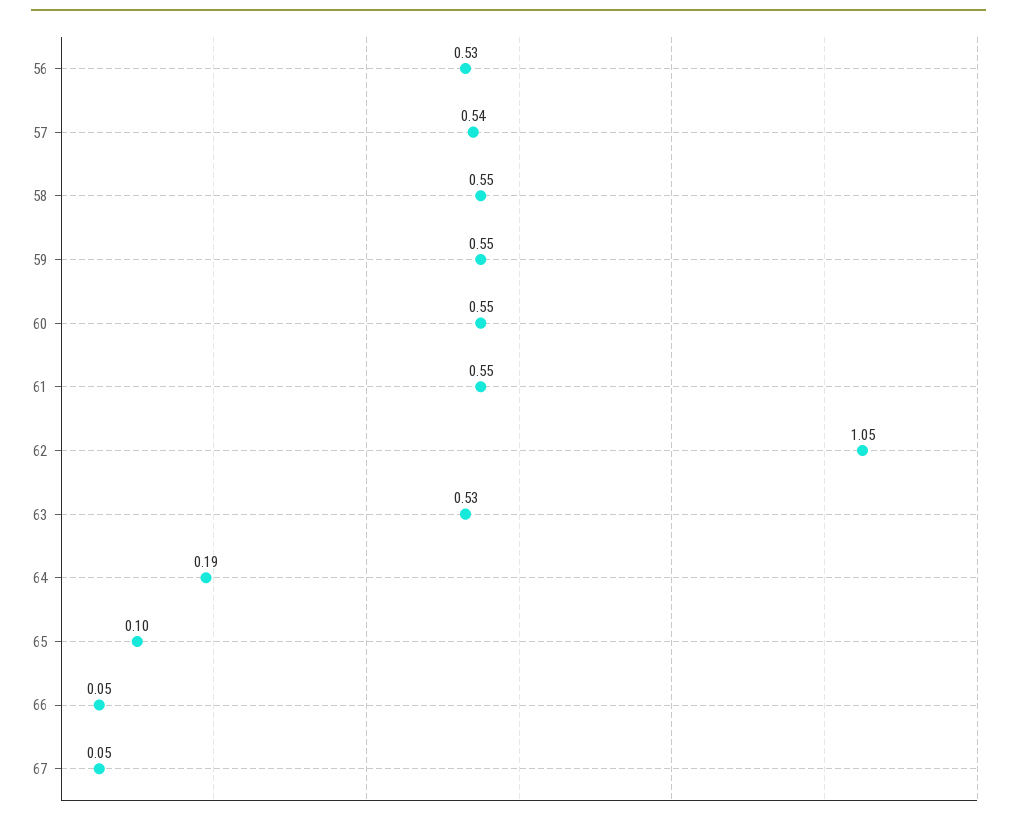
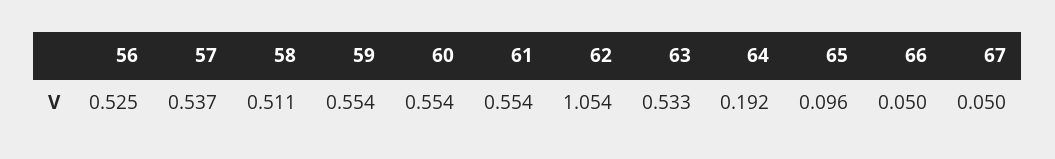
  {
    "56": 0.525,
    "57": 0.537,
-   "58": 0.55,
+   "58": 0.511,
    "59": 0.554,
    "60": 0.554,
    "61": 0.554,
    "62": 1.054,
    "63": 0.533,
    "64": 0.192,
    "65": 0.096,
    "66": 0.05,
    "67": 0.05
  }

